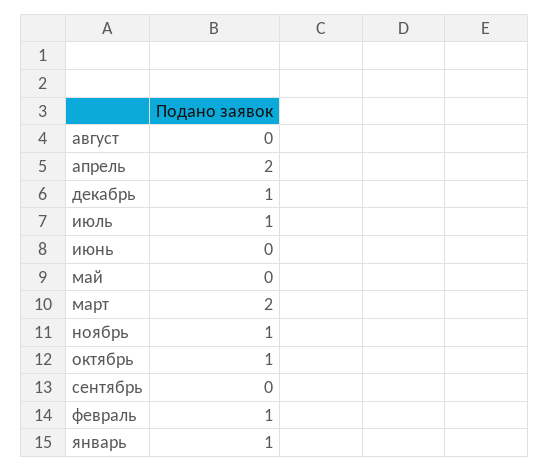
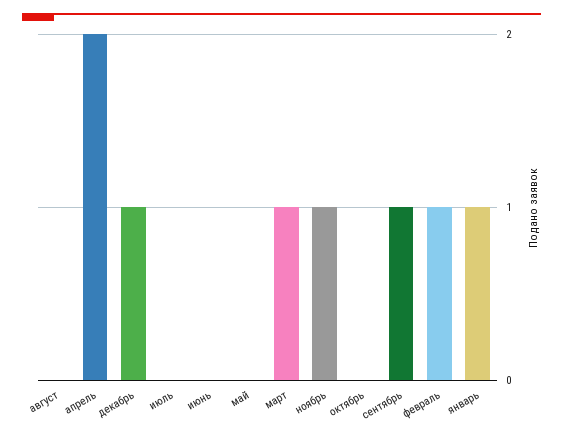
  {
    "август": 0,
    "апрель": 2,
    "декабрь": 1,
-   "июль": 1,
+   "июль": 0,
    "июнь": 0,
    "май": 0,
-   "март": 2,
+   "март": 1,
    "ноябрь": 1,
-   "октябрь": 1,
+   "октябрь": 0,
-   "сентябрь": 0,
+   "сентябрь": 1,
    "февраль": 1,
    "январь": 1
  }

